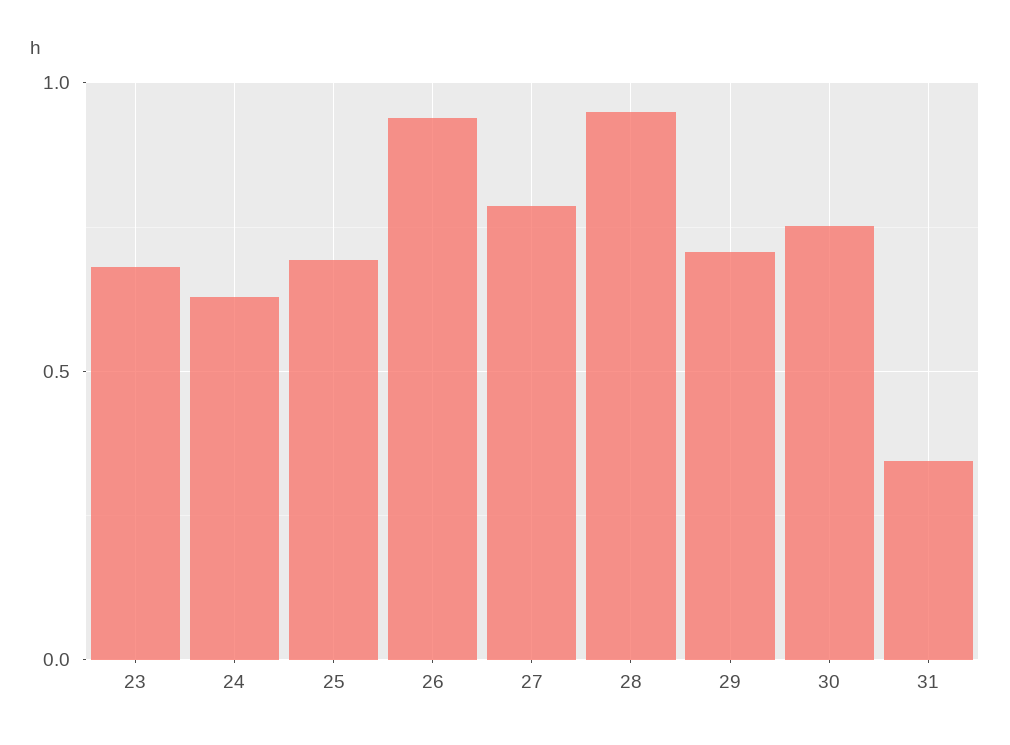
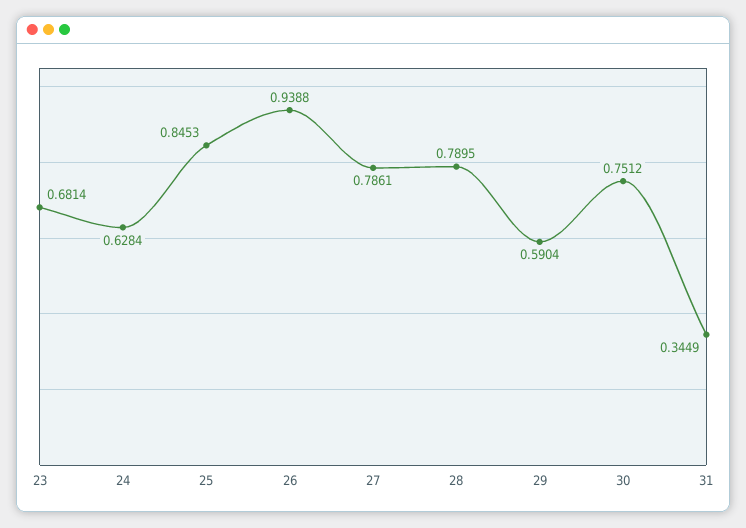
  {
    "23": 0.6814,
    "24": 0.6284,
-   "25": 0.7,
+   "25": 0.8453,
    "26": 0.9388,
    "27": 0.7861,
-   "28": 0.95,
+   "28": 0.7895,
-   "29": 0.7,
+   "29": 0.5904,
    "30": 0.7512,
    "31": 0.3449
  }

